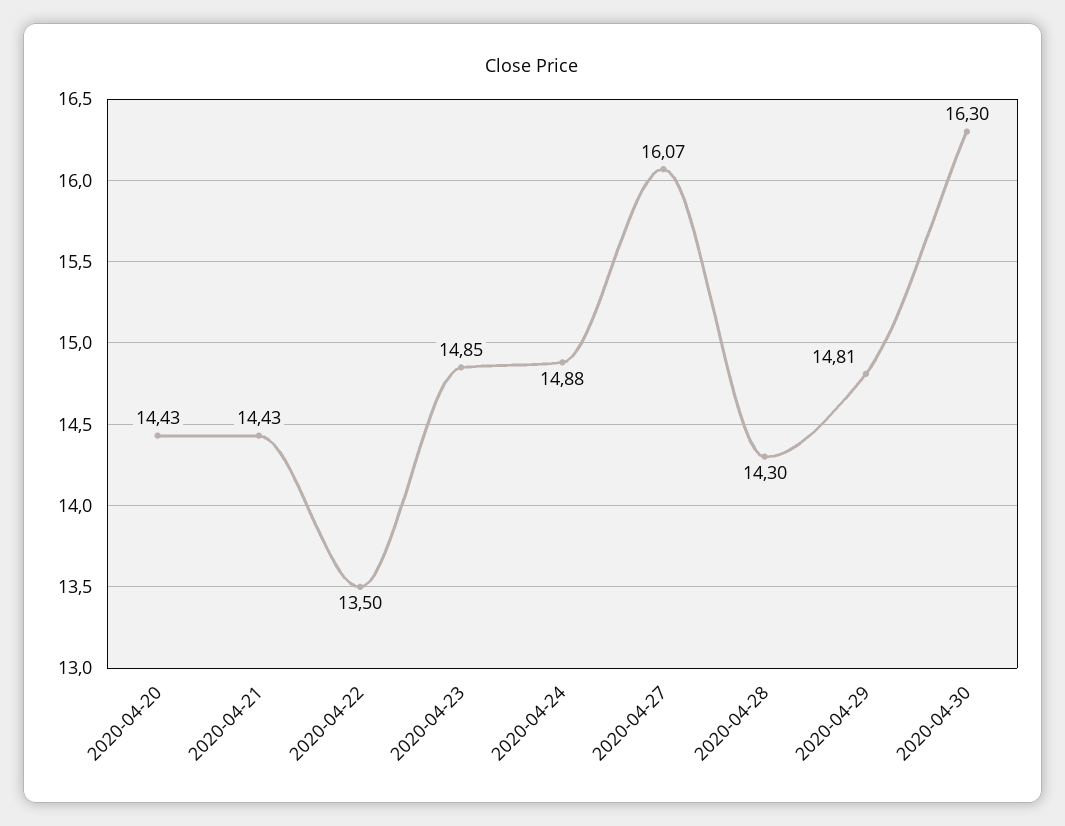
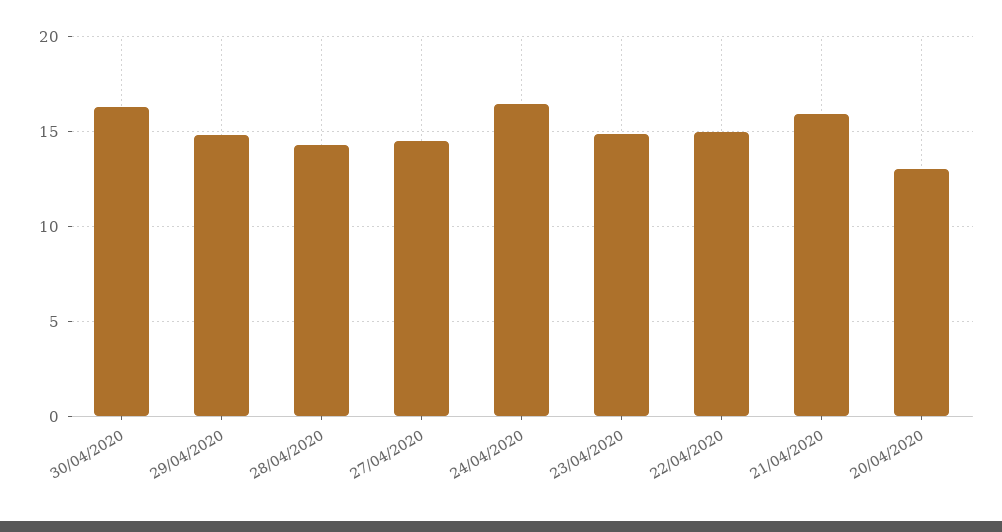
  {
-   "2020-04-20": 14.43,
+   "2020-04-20": 13,
-   "2020-04-21": 14.43,
+   "2020-04-21": 16,
-   "2020-04-22": 13.5,
+   "2020-04-22": 15,
    "2020-04-23": 14.85,
-   "2020-04-24": 14.88,
+   "2020-04-24": 16.5,
-   "2020-04-27": 16.07,
+   "2020-04-27": 14.5,
    "2020-04-28": 14.3,
    "2020-04-29": 14.81,
    "2020-04-30": 16.3
  }

